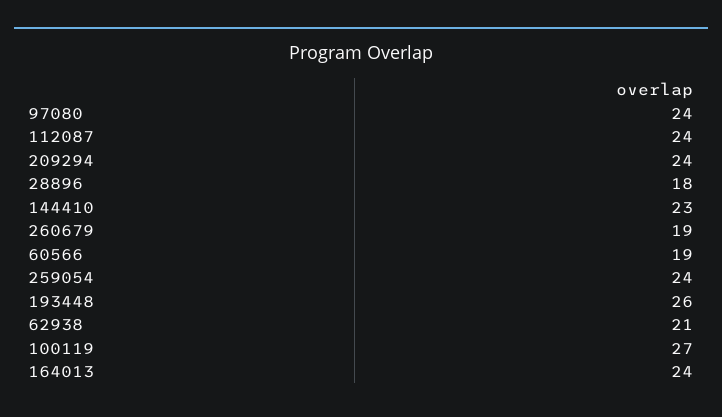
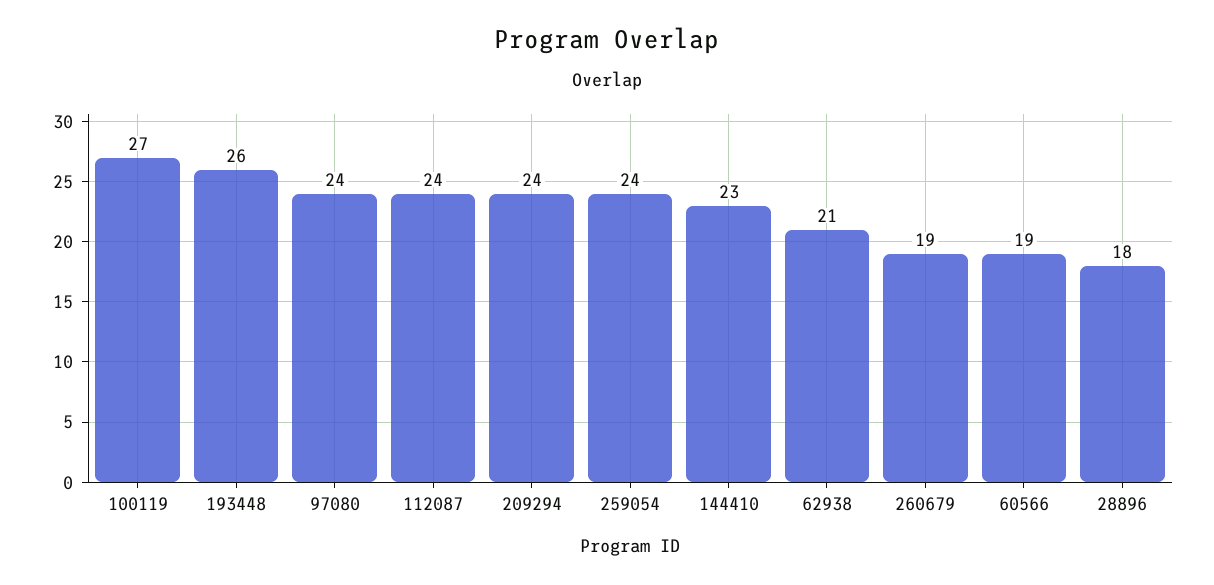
  {
    "97080": 24,
    "112087": 24,
    "209294": 24,
    "28896": 18,
    "144410": 23,
    "260679": 19,
    "60566": 19,
    "259054": 24,
    "193448": 26,
    "62938": 21,
-   "100119": 27,
+   "100119": 27
-   "164013": 24
  }

